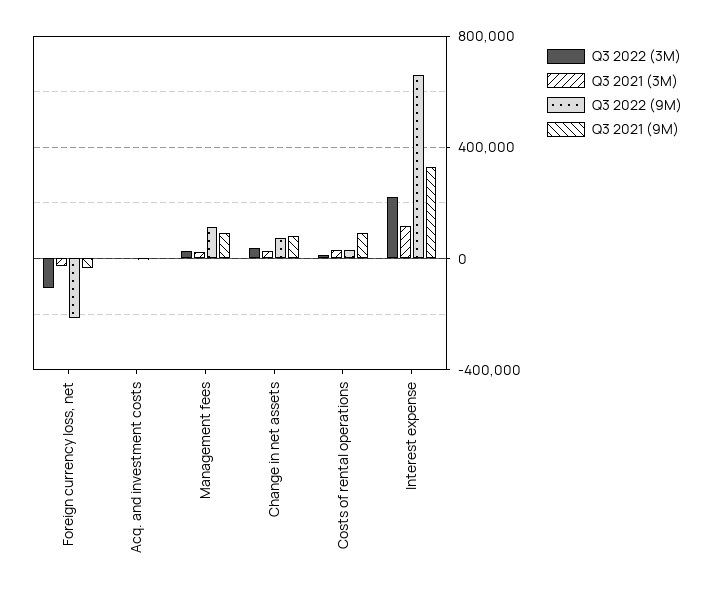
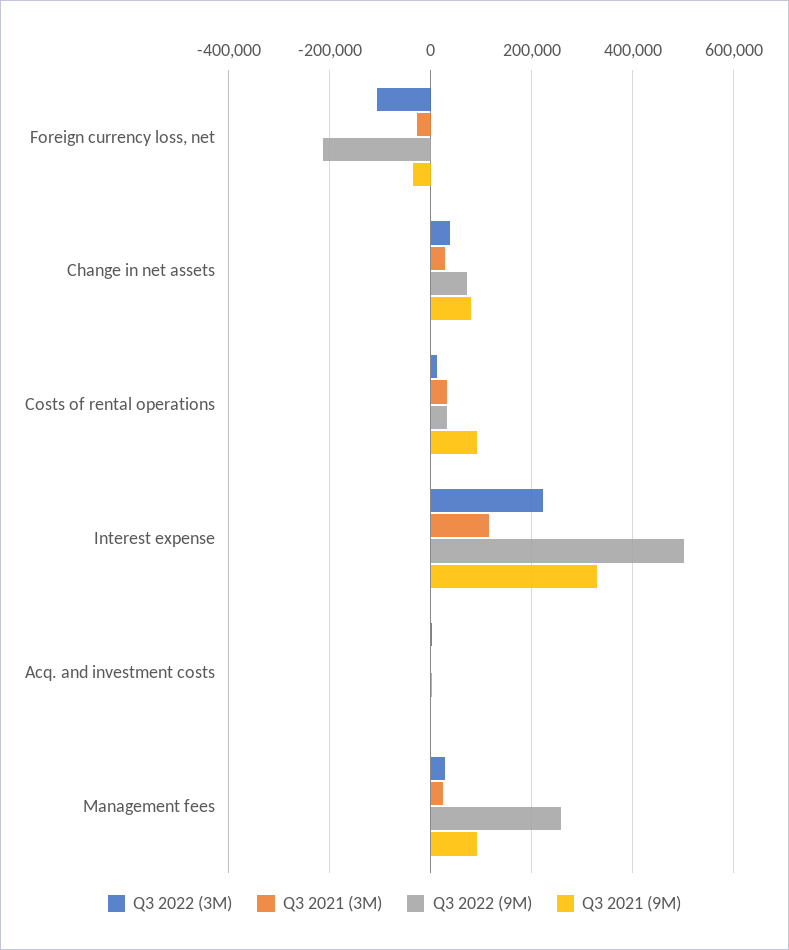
  {
    "Q3 2022 (3M)": {
      "Foreign currency loss, net": -100000,
      "Acq. and investment costs": 0,
      "Management fees": 20000,
      "Change in net assets": 40000,
      "Costs of rental operations": 20000,
      "Interest expense": 220000
    },
    "Q3 2021 (3M)": {
      "Foreign currency loss, net": -20000,
      "Acq. and investment costs": 0,
      "Management fees": 20000,
      "Change in net assets": 20000,
      "Costs of rental operations": 40000,
      "Interest expense": 120000
    },
    "Q3 2022 (9M)": {
      "Foreign currency loss, net": -220000,
      "Acq. and investment costs": 0,
-     "Management fees": 100000,
+     "Management fees": 260000,
      "Change in net assets": 80000,
      "Costs of rental operations": 40000,
-     "Interest expense": 650000
+     "Interest expense": 500000
    },
    "Q3 2021 (9M)": {
      "Foreign currency loss, net": -40000,
      "Acq. and investment costs": 0,
      "Management fees": 100000,
      "Change in net assets": 80000,
      "Costs of rental operations": 100000,
      "Interest expense": 320000
    }
  }

